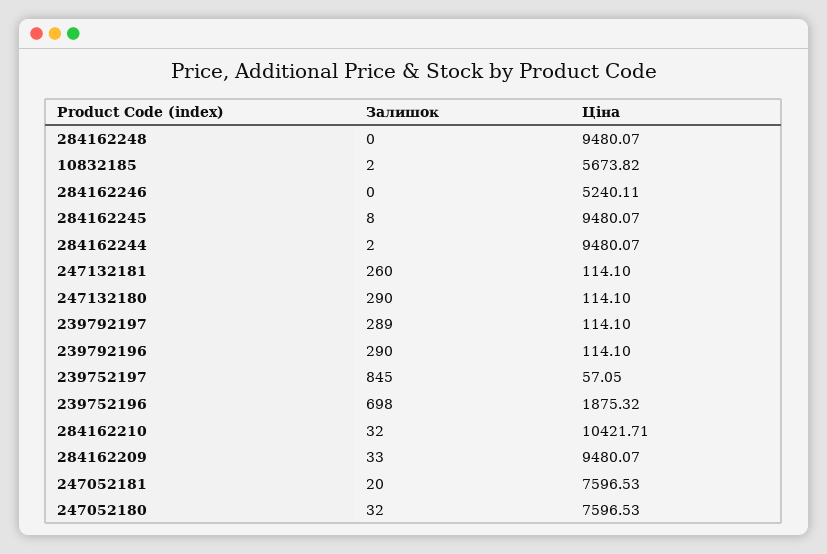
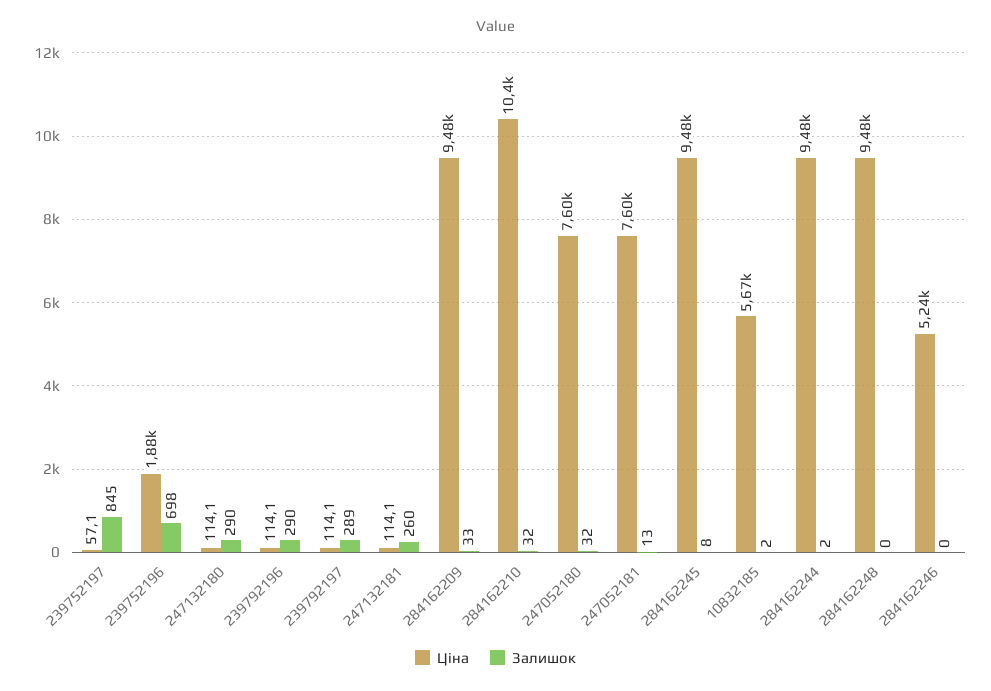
  {
    "Залишок": {
      "284162248": 0,
      "10832185": 2,
      "284162246": 0,
      "284162245": 8,
      "284162244": 2,
      "247132181": 260,
      "247132180": 290,
      "239792197": 289,
      "239792196": 290,
      "239752197": 845,
      "239752196": 698,
      "284162210": 32,
      "284162209": 33,
-     "247052181": 20,
+     "247052181": 13,
      "247052180": 32
    },
    "Ціна": {
      "284162248": 9480.07,
      "10832185": 5673.82,
      "284162246": 5240.11,
      "284162245": 9480.07,
      "284162244": 9480.07,
      "247132181": 114.1,
      "247132180": 114.1,
      "239792197": 114.1,
      "239792196": 114.1,
      "239752197": 57.05,
      "239752196": 1875.32,
      "284162210": 10421.71,
      "284162209": 9480.07,
      "247052181": 7596.53,
      "247052180": 7596.53
    }
  }

